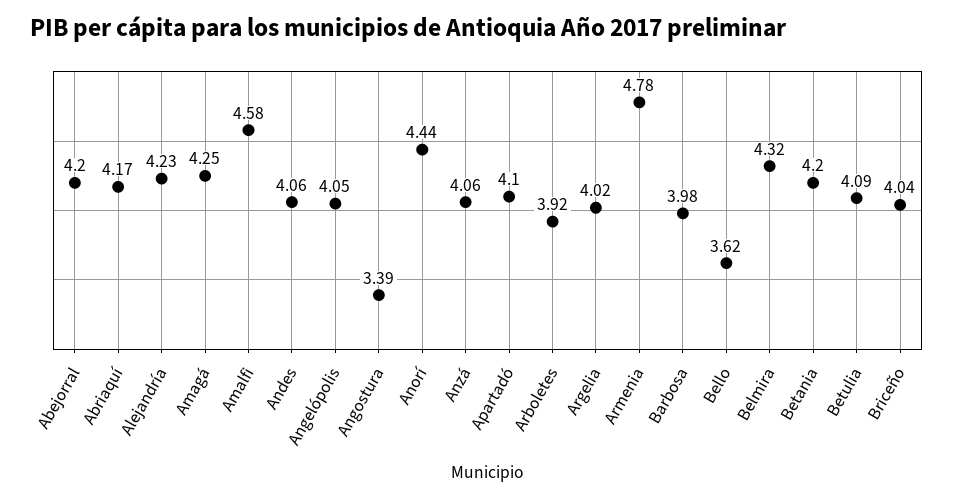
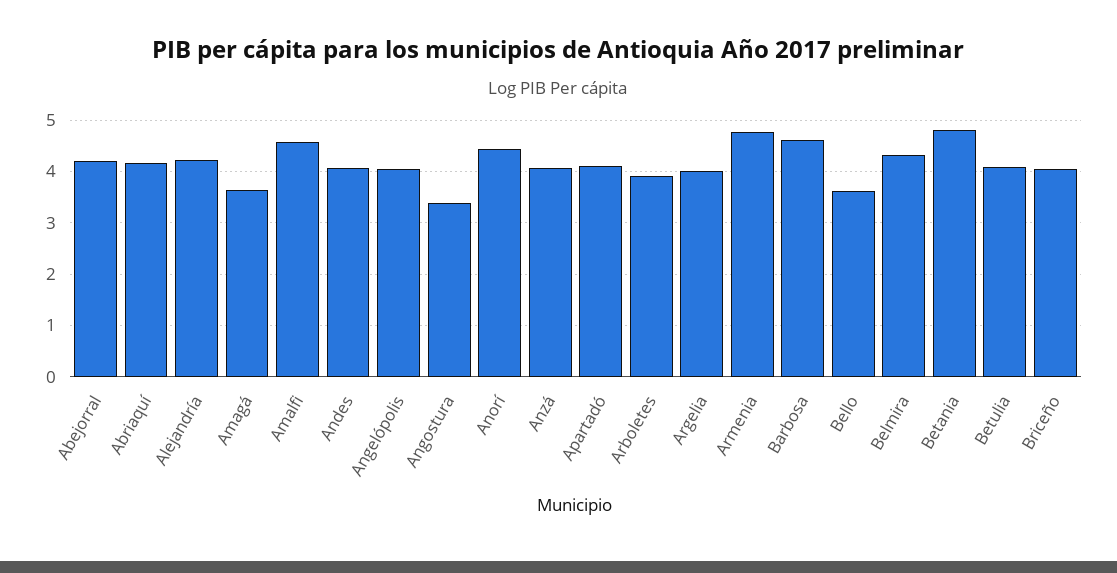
  {
    "Abejorral": 4.2,
    "Abriaquí": 4.17,
    "Alejandría": 4.23,
-   "Amagá": 4.25,
+   "Amagá": 3.6,
    "Amalfi": 4.58,
    "Andes": 4.06,
    "Angelópolis": 4.05,
    "Angostura": 3.39,
    "Anorí": 4.44,
    "Anzá": 4.06,
    "Apartadó": 4.1,
    "Arboletes": 3.92,
    "Argelia": 4.02,
    "Armenia": 4.78,
-   "Barbosa": 3.98,
+   "Barbosa": 4.6,
    "Bello": 3.62,
    "Belmira": 4.32,
-   "Betania": 4.2,
+   "Betania": 4.8,
    "Betulia": 4.09,
    "Briceño": 4.04
  }

